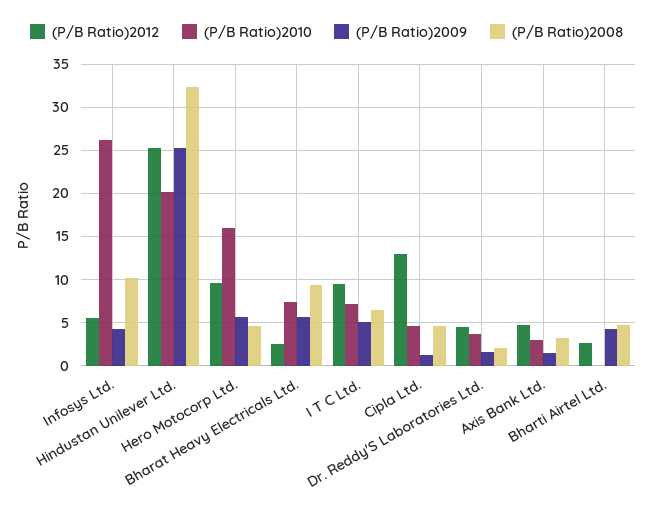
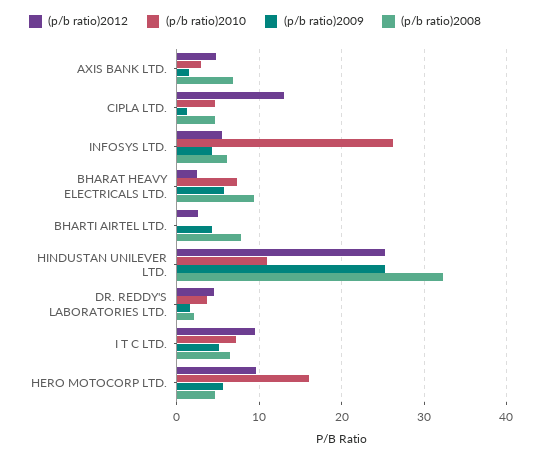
  {
    "(P/B Ratio)2012": {
      "Infosys Ltd.": 6,
      "Hindustan Unilever Ltd.": 25,
      "Hero Motocorp Ltd.": 10,
      "Bharat Heavy Electricals Ltd.": 2,
      "I T C Ltd.": 9,
      "Cipla Ltd.": 13,
      "Dr. Reddy'S Laboratories Ltd.": 4,
      "Axis Bank Ltd.": 5,
      "Bharti Airtel Ltd.": 3
    },
    "(P/B Ratio)2010": {
      "Infosys Ltd.": 26,
-     "Hindustan Unilever Ltd.": 20,
+     "Hindustan Unilever Ltd.": 11,
      "Hero Motocorp Ltd.": 16,
      "Bharat Heavy Electricals Ltd.": 7,
      "I T C Ltd.": 7,
      "Cipla Ltd.": 5,
      "Dr. Reddy'S Laboratories Ltd.": 4,
      "Axis Bank Ltd.": 3,
      "Bharti Airtel Ltd.": 0
    },
    "(P/B Ratio)2009": {
      "Infosys Ltd.": 4,
      "Hindustan Unilever Ltd.": 25,
      "Hero Motocorp Ltd.": 6,
      "Bharat Heavy Electricals Ltd.": 6,
      "I T C Ltd.": 5,
      "Cipla Ltd.": 1,
      "Dr. Reddy'S Laboratories Ltd.": 2,
      "Axis Bank Ltd.": 1,
      "Bharti Airtel Ltd.": 4
    },
    "(P/B Ratio)2008": {
-     "Infosys Ltd.": 10,
+     "Infosys Ltd.": 6,
      "Hindustan Unilever Ltd.": 32,
      "Hero Motocorp Ltd.": 5,
      "Bharat Heavy Electricals Ltd.": 9,
      "I T C Ltd.": 6,
      "Cipla Ltd.": 5,
      "Dr. Reddy'S Laboratories Ltd.": 2,
-     "Axis Bank Ltd.": 3,
+     "Axis Bank Ltd.": 7,
-     "Bharti Airtel Ltd.": 5
+     "Bharti Airtel Ltd.": 8
    }
  }

